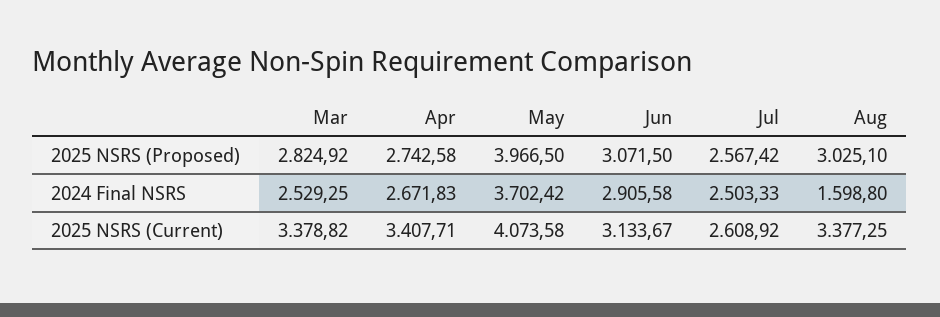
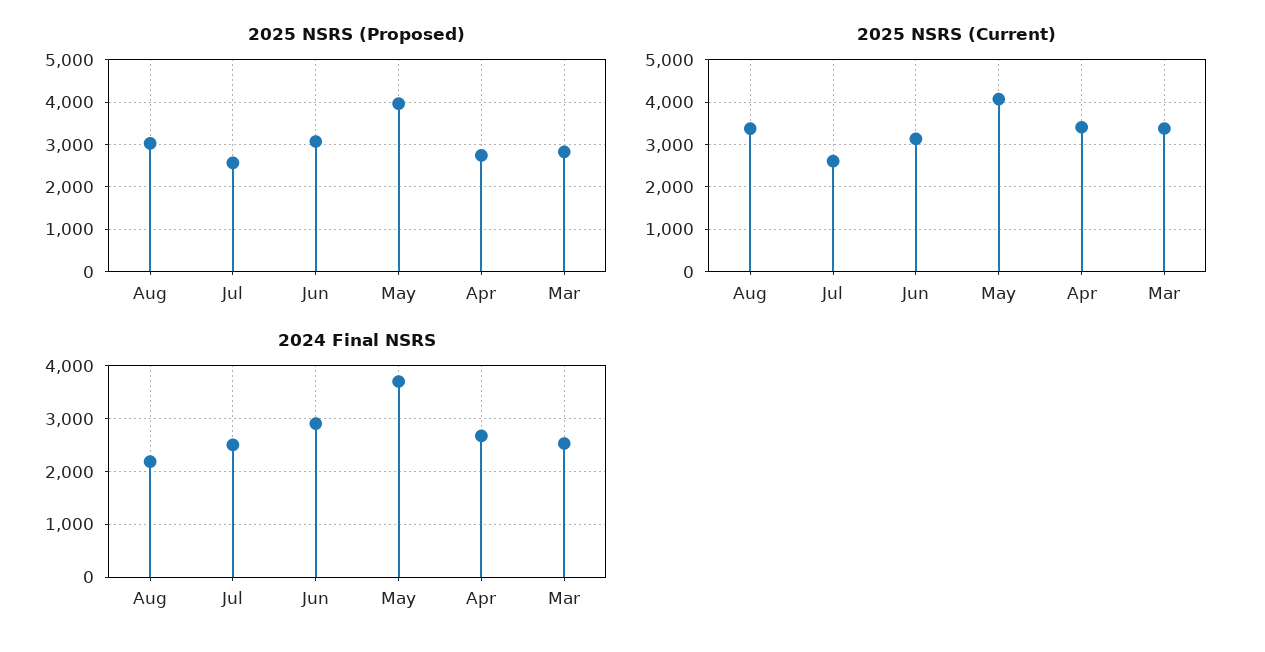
  {
    "2025 NSRS (Proposed)": {
      "Mar": 2824.92,
      "Apr": 2742.58,
      "May": 3966.5,
      "Jun": 3071.5,
      "Jul": 2567.42,
      "Aug": 3025.1
    },
    "2024 Final NSRS": {
      "Mar": 2529.25,
      "Apr": 2671.83,
      "May": 3702.42,
      "Jun": 2905.58,
      "Jul": 2503.33,
-     "Aug": 1598.8
+     "Aug": 2200
    },
    "2025 NSRS (Current)": {
      "Mar": 3378.82,
      "Apr": 3407.71,
      "May": 4073.58,
      "Jun": 3133.67,
      "Jul": 2608.92,
      "Aug": 3377.25
    }
  }

